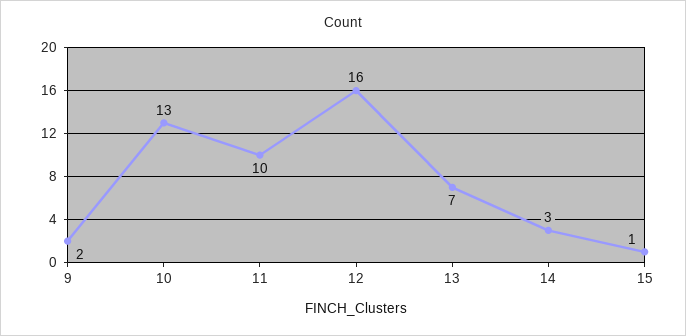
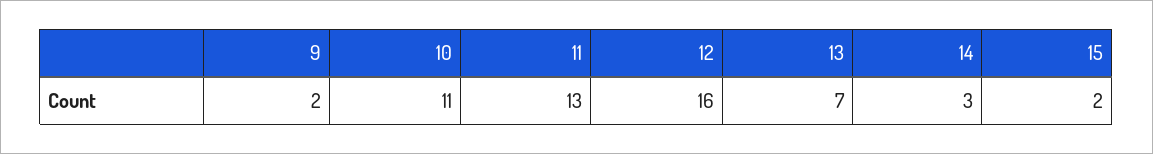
  {
    "9": 2,
-   "10": 13,
+   "10": 11,
-   "11": 10,
+   "11": 13,
    "12": 16,
    "13": 7,
    "14": 3,
-   "15": 1
+   "15": 2
  }

